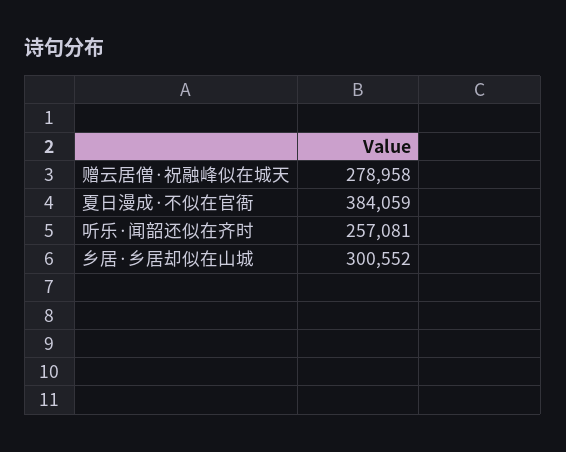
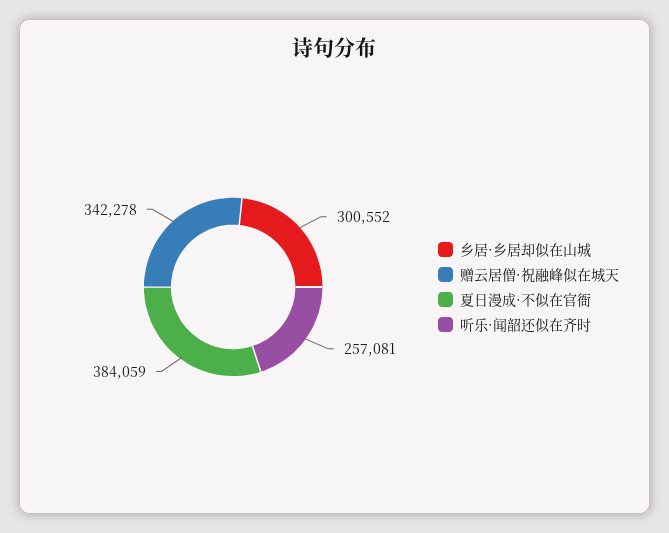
  {
-   "赠云居僧·祝融峰似在城天": 278958,
+   "赠云居僧·祝融峰似在城天": 342278,
    "夏日漫成·不似在官衙": 384059,
    "听乐·闻韶还似在齐时": 257081,
    "乡居·乡居却似在山城": 300552
  }

